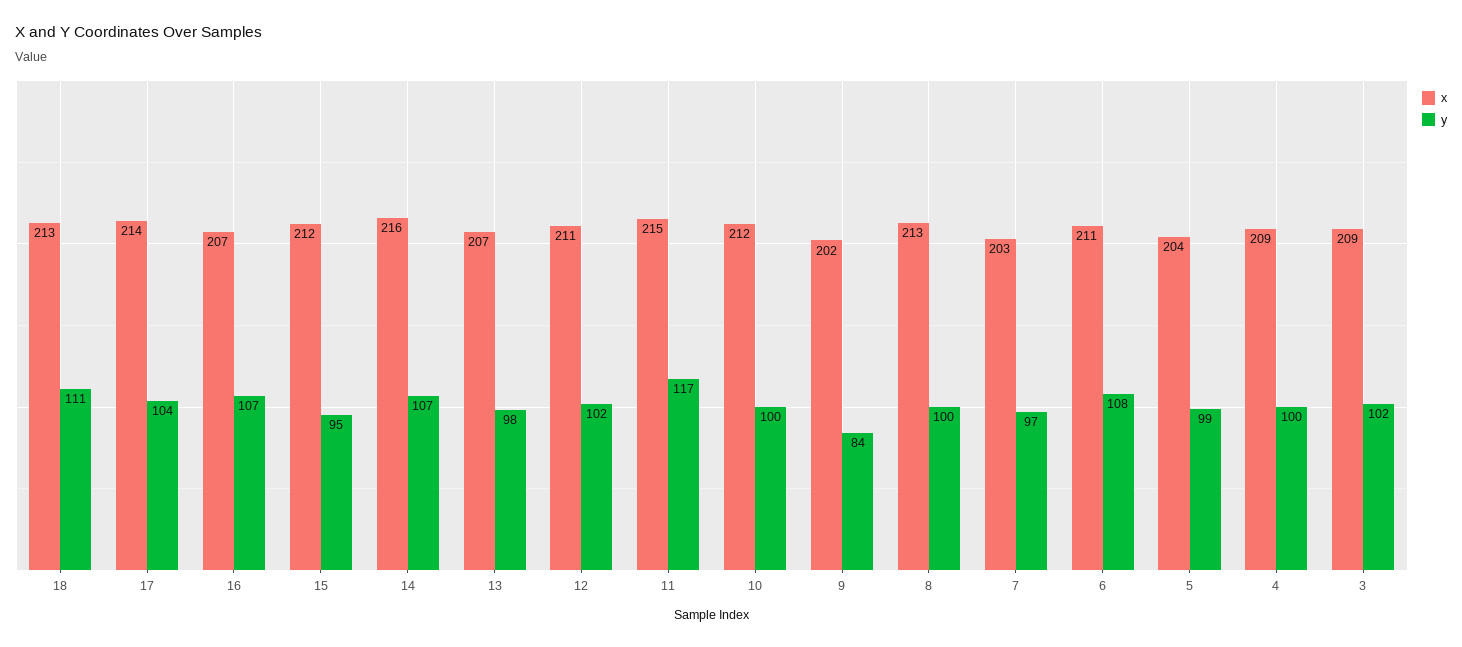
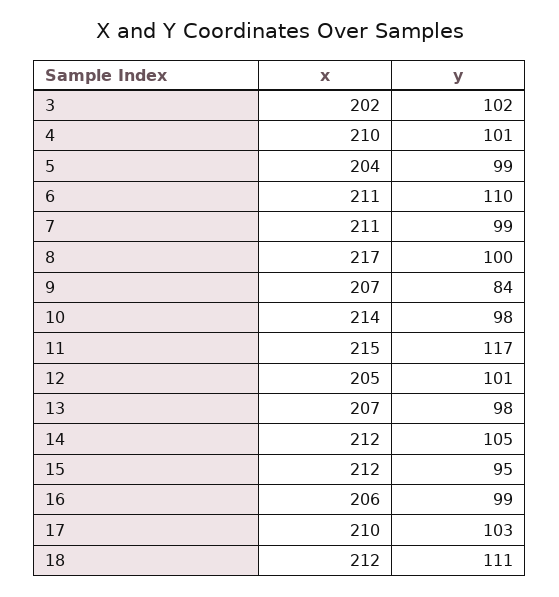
  {
    "x": {
-     "18": 213,
+     "18": 212,
-     "17": 214,
+     "17": 210,
-     "16": 207,
+     "16": 206,
      "15": 212,
-     "14": 216,
+     "14": 212,
      "13": 207,
-     "12": 211,
+     "12": 205,
      "11": 215,
-     "10": 212,
+     "10": 214,
-     "9": 202,
+     "9": 207,
-     "8": 213,
+     "8": 217,
-     "7": 203,
+     "7": 211,
      "6": 211,
      "5": 204,
-     "4": 209,
+     "4": 210,
-     "3": 209
+     "3": 202
    },
    "y": {
      "18": 111,
-     "17": 104,
+     "17": 103,
-     "16": 107,
+     "16": 99,
      "15": 95,
-     "14": 107,
+     "14": 105,
      "13": 98,
-     "12": 102,
+     "12": 101,
      "11": 117,
-     "10": 100,
+     "10": 98,
      "9": 84,
      "8": 100,
-     "7": 97,
+     "7": 99,
-     "6": 108,
+     "6": 110,
      "5": 99,
-     "4": 100,
+     "4": 101,
      "3": 102
    }
  }

